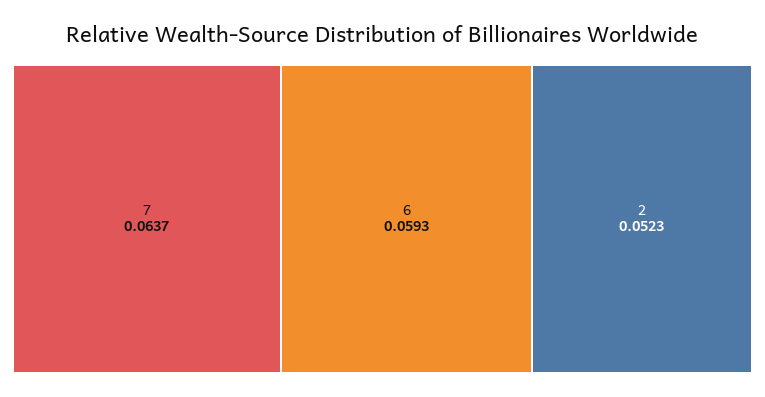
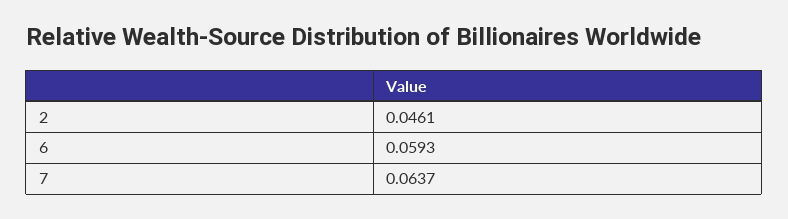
  {
    "7": 0.0637,
    "6": 0.0593,
-   "2": 0.0523
+   "2": 0.0461
  }

